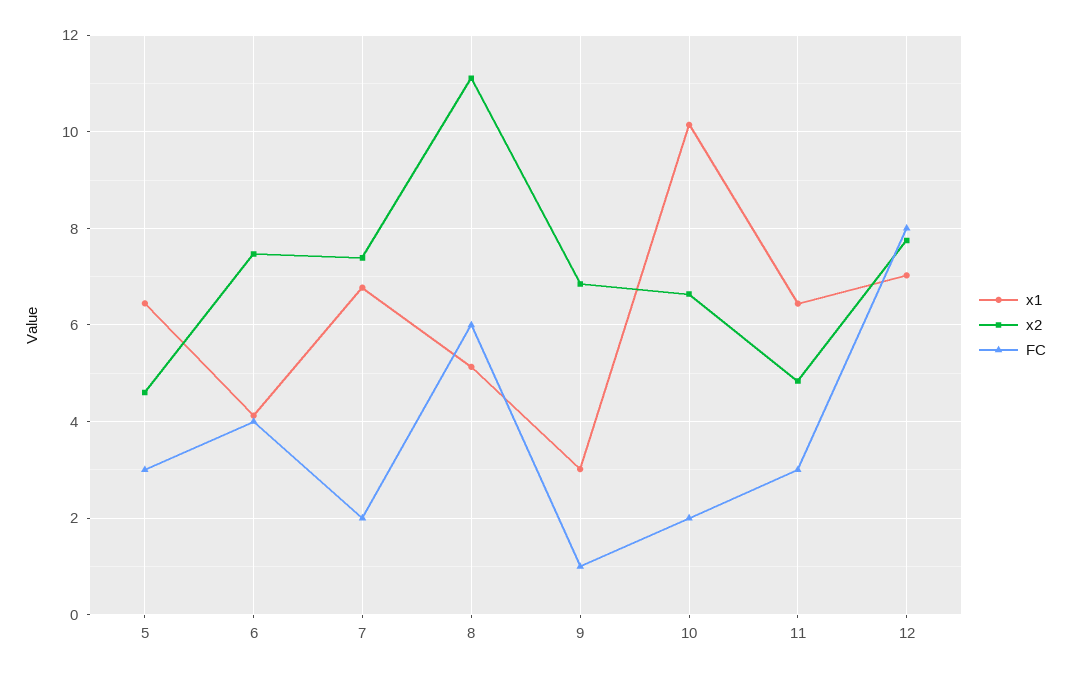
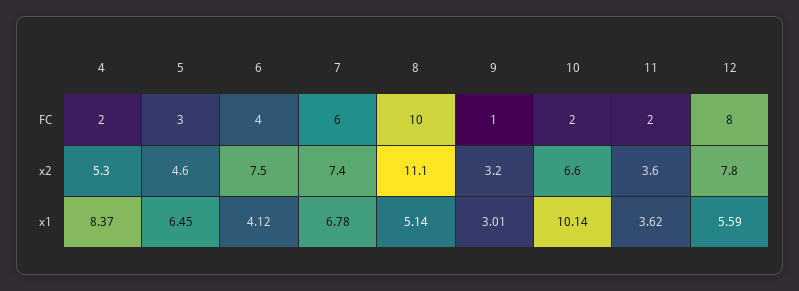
  {
    "x1": {
      "5": 6.45,
      "6": 4.12,
      "7": 6.78,
      "8": 5.14,
      "9": 3.01,
      "10": 10.14,
-     "11": 6.4,
+     "11": 3.62,
-     "12": 7
+     "12": 5.59,
+     "4": 8.37
    },
    "x2": {
      "5": 4.6,
      "6": 7.5,
      "7": 7.4,
      "8": 11.1,
-     "9": 6.8,
+     "9": 3.2,
      "10": 6.6,
-     "11": 4.8,
+     "11": 3.6,
-     "12": 7.8
+     "12": 7.8,
+     "4": 5.3
    },
    "FC": {
      "5": 3,
      "6": 4,
-     "7": 2,
+     "7": 6,
-     "8": 6,
+     "8": 10,
      "9": 1,
      "10": 2,
-     "11": 3,
+     "11": 2,
-     "12": 8
+     "12": 8,
+     "4": 2
    }
  }

